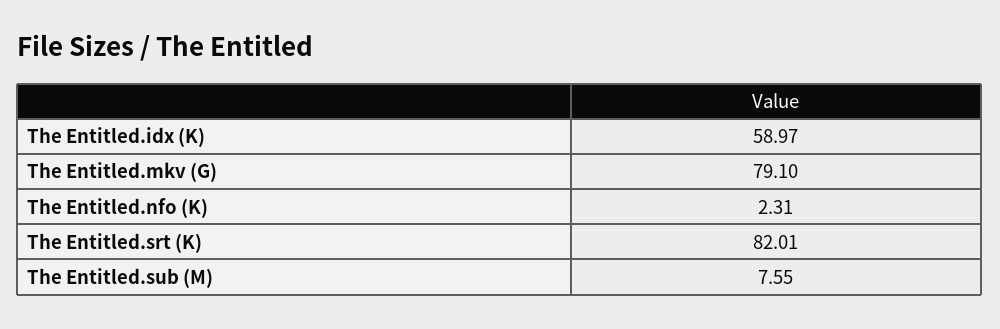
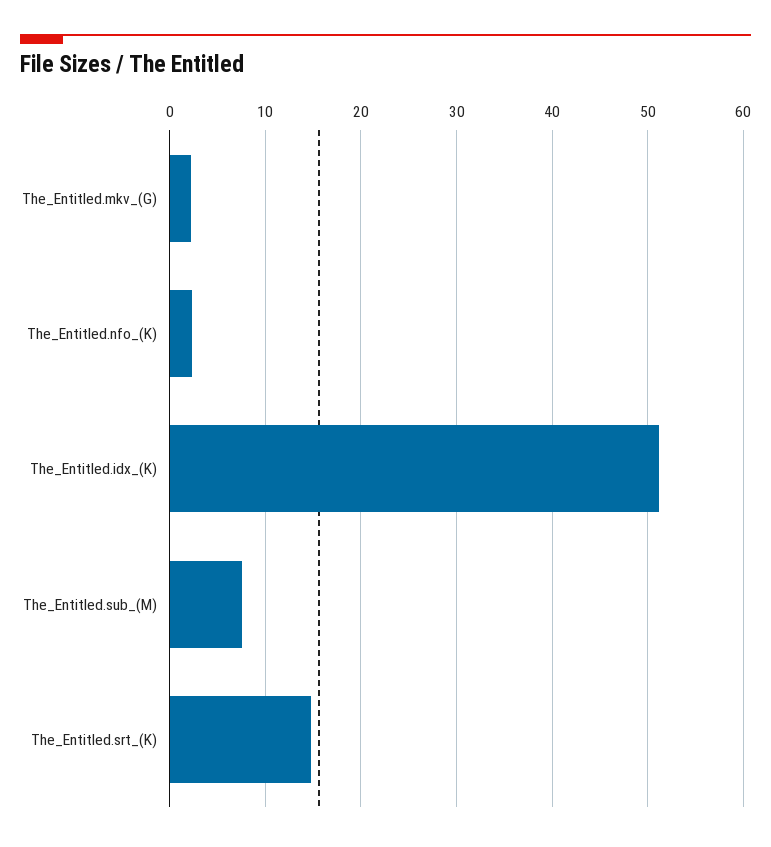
  {
-   "The Entitled.idx (K)": 58.97,
+   "The Entitled.idx (K)": 51,
-   "The Entitled.mkv (G)": 79.1,
+   "The Entitled.mkv (G)": 2,
    "The Entitled.nfo (K)": 2.31,
-   "The Entitled.srt (K)": 82.01,
+   "The Entitled.srt (K)": 15,
    "The Entitled.sub (M)": 7.55
  }

